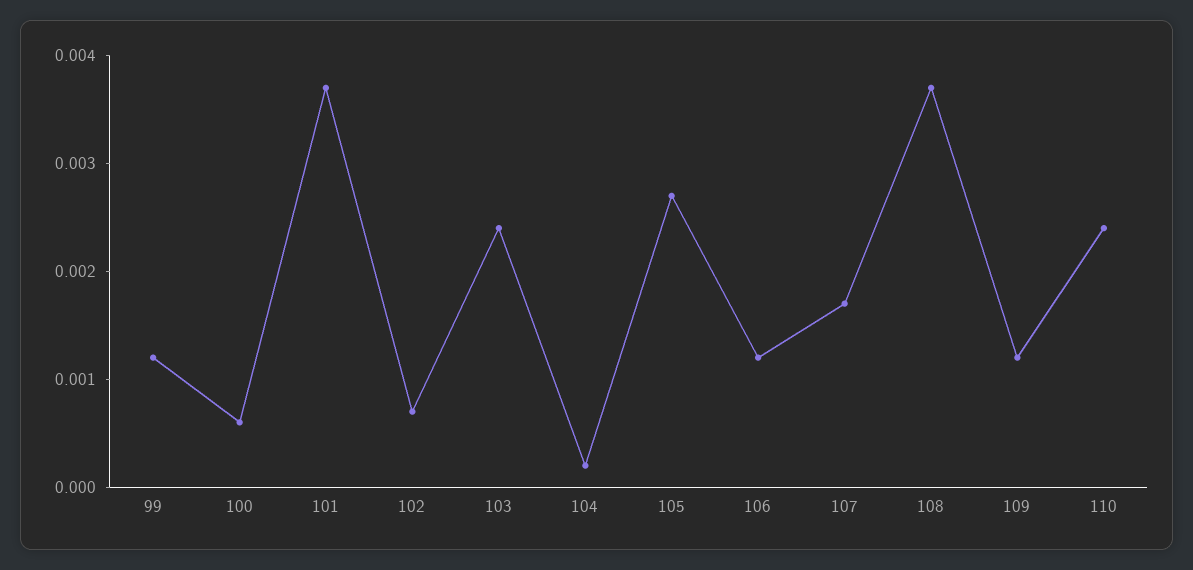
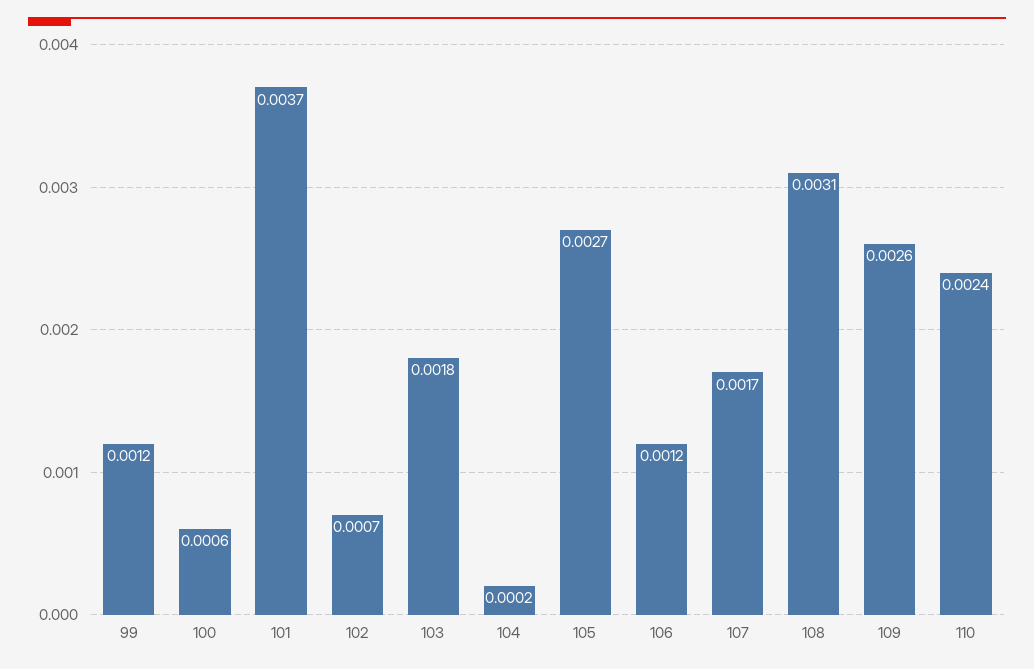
  {
    "99": 0.0012,
    "100": 0.0006,
    "101": 0.0037,
    "102": 0.0007,
-   "103": 0.0024,
+   "103": 0.0018,
    "104": 0.0002,
    "105": 0.0027,
    "106": 0.0012,
    "107": 0.0017,
-   "108": 0.0037,
+   "108": 0.0031,
-   "109": 0.0012,
+   "109": 0.0026,
    "110": 0.0024
  }

